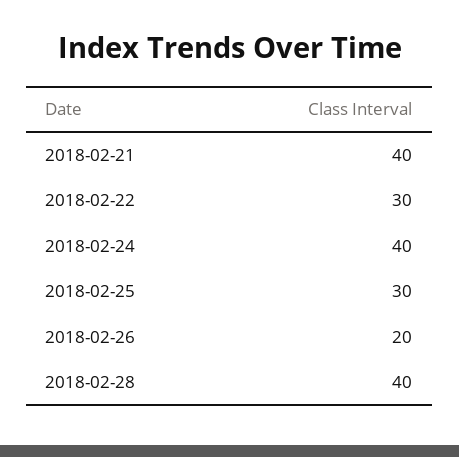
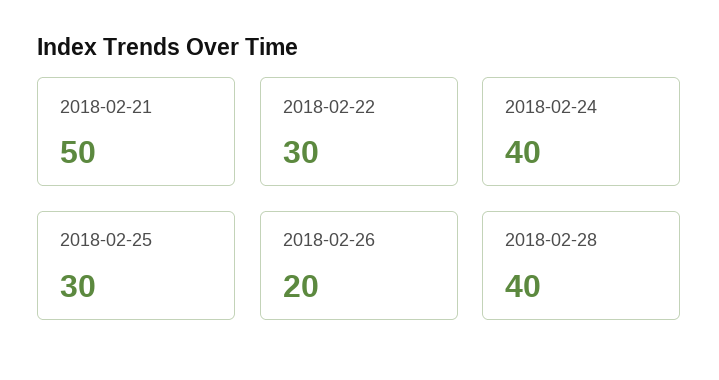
  {
-   "2018-02-21": 40,
+   "2018-02-21": 50,
    "2018-02-22": 30,
    "2018-02-24": 40,
    "2018-02-25": 30,
    "2018-02-26": 20,
    "2018-02-28": 40
  }

